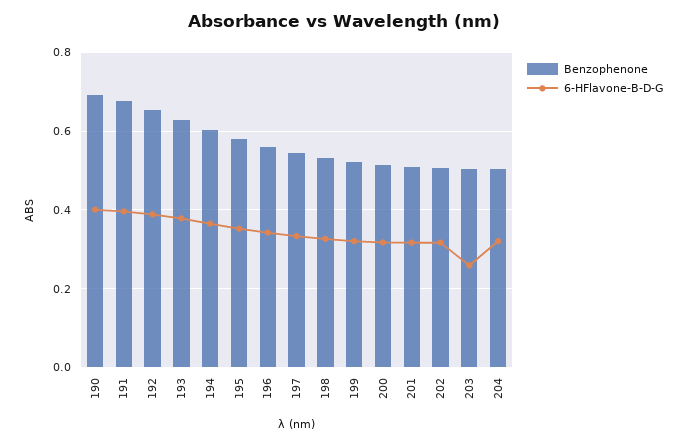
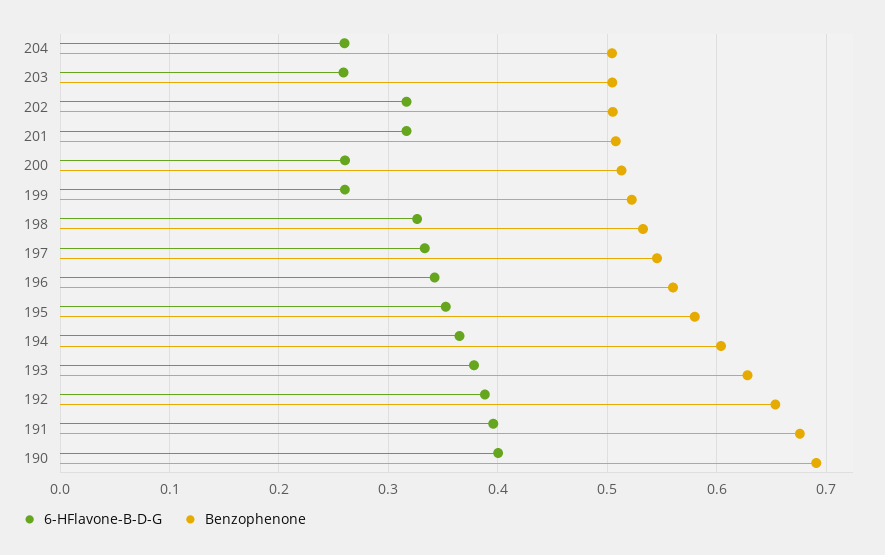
  {
    "Benzophenone": {
      "190": 0.69,
      "191": 0.68,
      "192": 0.65,
      "193": 0.63,
      "194": 0.6,
      "195": 0.58,
      "196": 0.56,
      "197": 0.55,
      "198": 0.53,
      "199": 0.52,
      "200": 0.51,
      "201": 0.51,
      "202": 0.51,
      "203": 0.5,
      "204": 0.5
    },
    "6-HFlavone-B-D-G": {
      "190": 0.4,
      "191": 0.4,
      "192": 0.39,
      "193": 0.38,
      "194": 0.36,
      "195": 0.35,
      "196": 0.34,
      "197": 0.33,
      "198": 0.33,
-     "199": 0.32,
+     "199": 0.26,
-     "200": 0.32,
+     "200": 0.26,
      "201": 0.32,
      "202": 0.32,
      "203": 0.26,
-     "204": 0.32
+     "204": 0.26
    }
  }

